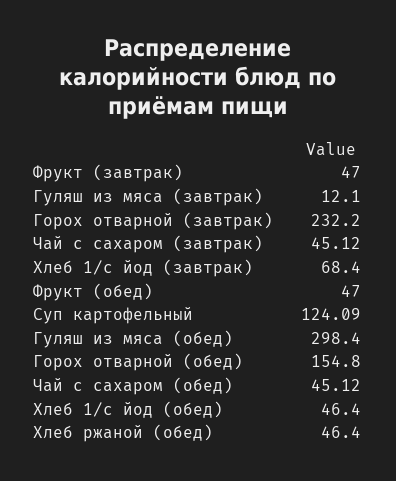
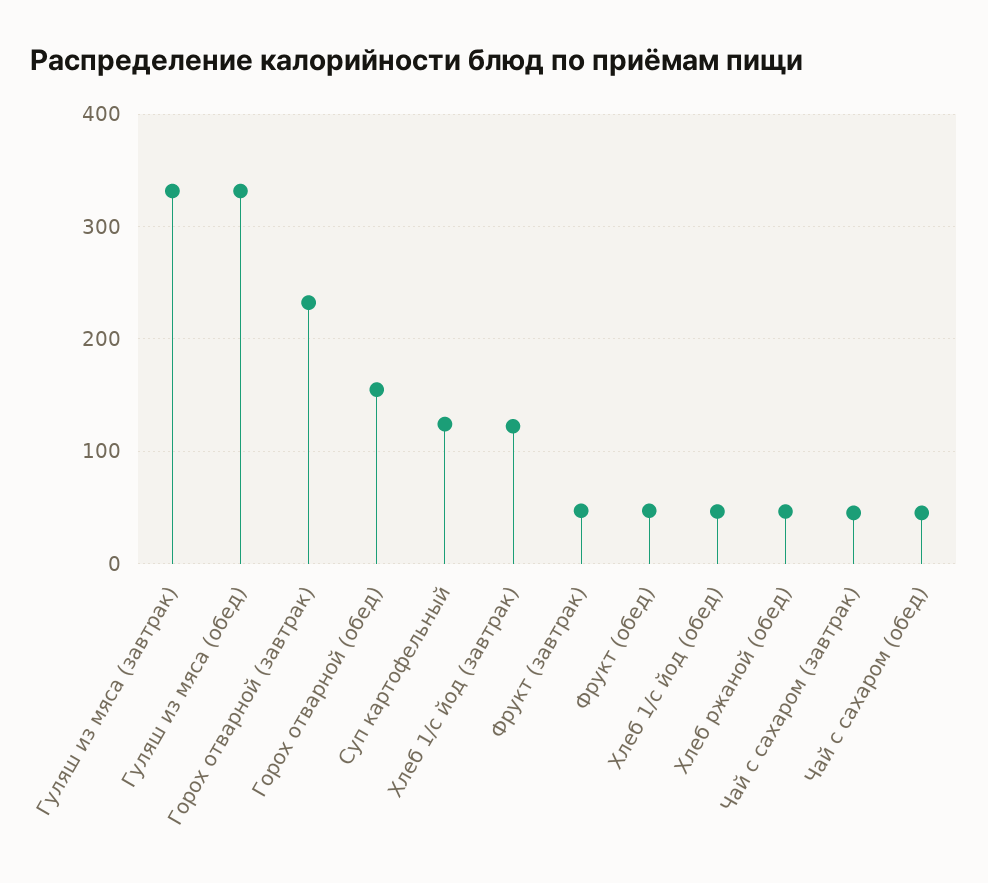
  {
    "Фрукт (завтрак)": 47,
-   "Гуляш из мяса (завтрак)": 12.1,
+   "Гуляш из мяса (завтрак)": 330,
    "Горох отварной (завтрак)": 232.2,
    "Чай с сахаром (завтрак)": 45.12,
-   "Хлеб 1/с йод (завтрак)": 68.4,
+   "Хлеб 1/с йод (завтрак)": 120,
    "Фрукт (обед)": 47,
    "Суп картофельный": 124.09,
-   "Гуляш из мяса (обед)": 298.4,
+   "Гуляш из мяса (обед)": 330,
    "Горох отварной (обед)": 154.8,
    "Чай с сахаром (обед)": 45.12,
    "Хлеб 1/с йод (обед)": 46.4,
    "Хлеб ржаной (обед)": 46.4
  }

